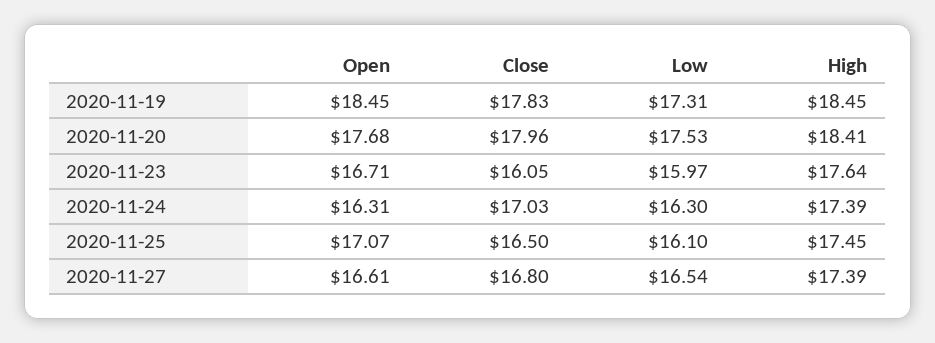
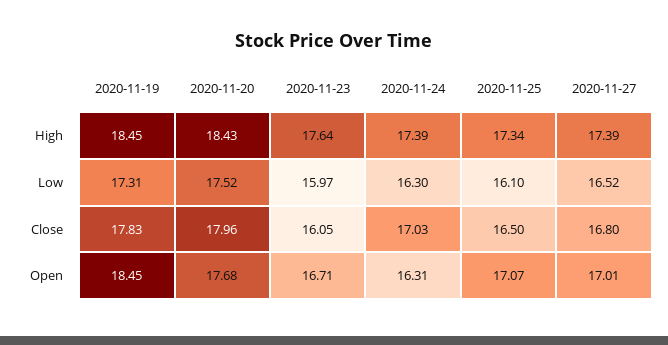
  {
    "Open": {
      "2020-11-19": 18.45,
      "2020-11-20": 17.68,
      "2020-11-23": 16.71,
      "2020-11-24": 16.31,
      "2020-11-25": 17.07,
-     "2020-11-27": 16.61
+     "2020-11-27": 17.01
    },
    "Close": {
      "2020-11-19": 17.83,
      "2020-11-20": 17.96,
      "2020-11-23": 16.05,
      "2020-11-24": 17.03,
      "2020-11-25": 16.5,
      "2020-11-27": 16.8
    },
    "Low": {
      "2020-11-19": 17.31,
-     "2020-11-20": 17.53,
+     "2020-11-20": 17.52,
      "2020-11-23": 15.97,
      "2020-11-24": 16.3,
      "2020-11-25": 16.1,
-     "2020-11-27": 16.54
+     "2020-11-27": 16.52
    },
    "High": {
      "2020-11-19": 18.45,
-     "2020-11-20": 18.41,
+     "2020-11-20": 18.43,
      "2020-11-23": 17.64,
      "2020-11-24": 17.39,
-     "2020-11-25": 17.45,
+     "2020-11-25": 17.34,
      "2020-11-27": 17.39
    }
  }

